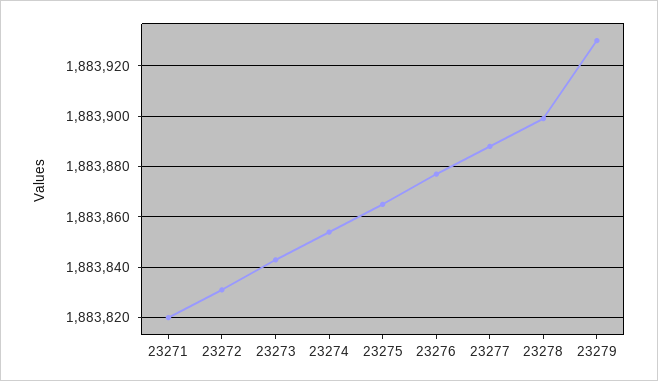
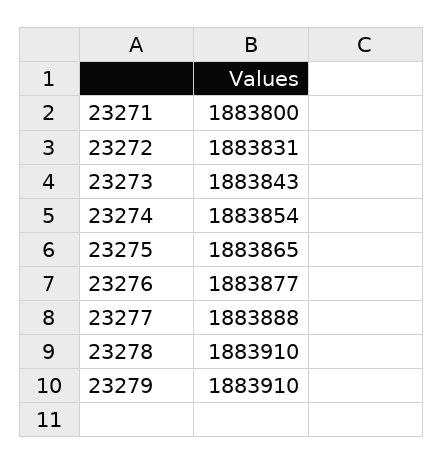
  {
-   "23271": 1883820,
+   "23271": 1883800,
    "23272": 1883831,
    "23273": 1883843,
    "23274": 1883854,
    "23275": 1883865,
    "23276": 1883877,
    "23277": 1883888,
-   "23278": 1883900,
+   "23278": 1883910,
-   "23279": 1883930
+   "23279": 1883910
  }

